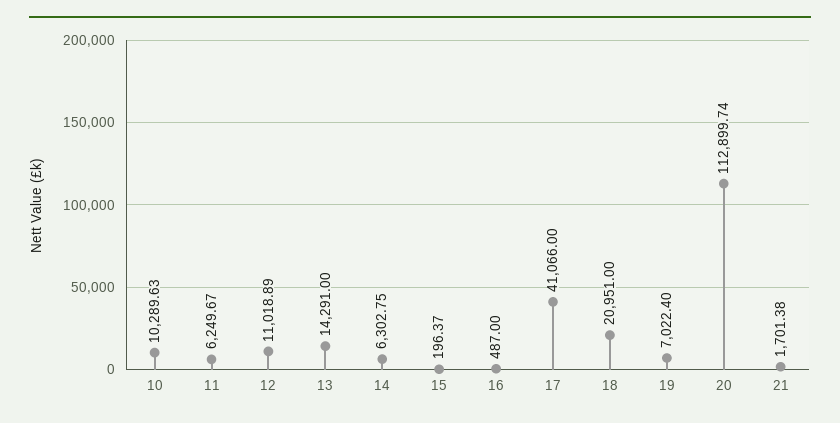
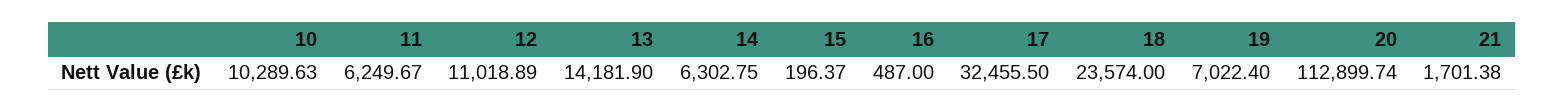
  {
    "10": 10289.63,
    "11": 6249.67,
    "12": 11018.89,
-   "13": 14291,
+   "13": 14181.9,
    "14": 6302.75,
    "15": 196.37,
    "16": 487,
-   "17": 41066,
+   "17": 32455.5,
-   "18": 20951,
+   "18": 23574,
    "19": 7022.4,
    "20": 112899.74,
    "21": 1701.38
  }

